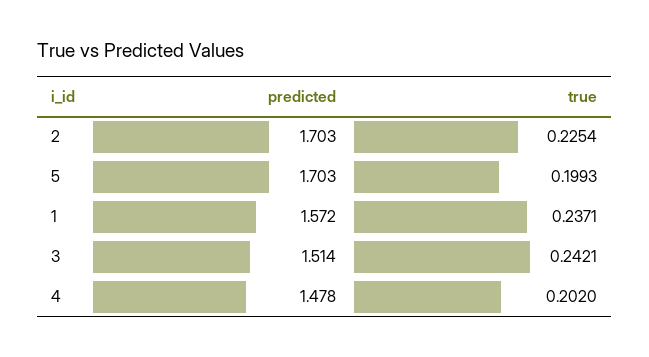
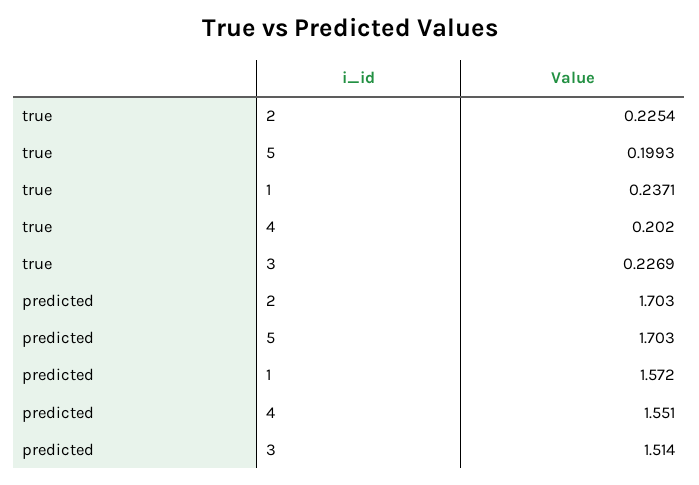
  {
    "predicted": {
      "2": 1.703,
      "5": 1.703,
      "1": 1.572,
      "3": 1.514,
-     "4": 1.478
+     "4": 1.551
    },
    "true": {
      "2": 0.2254,
      "5": 0.1993,
      "1": 0.2371,
-     "3": 0.2421,
+     "3": 0.2269,
      "4": 0.202
    }
  }

